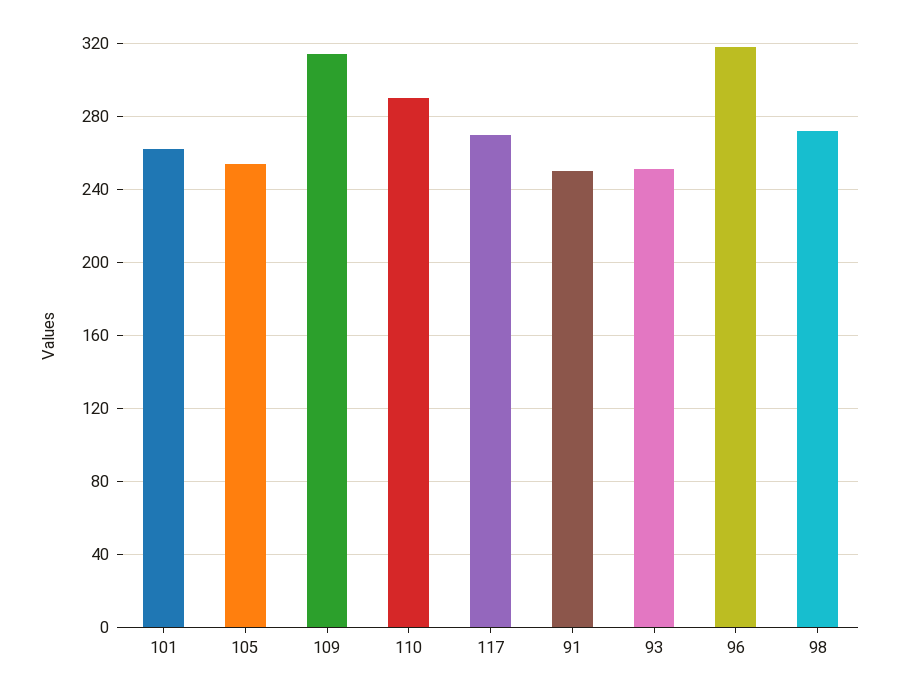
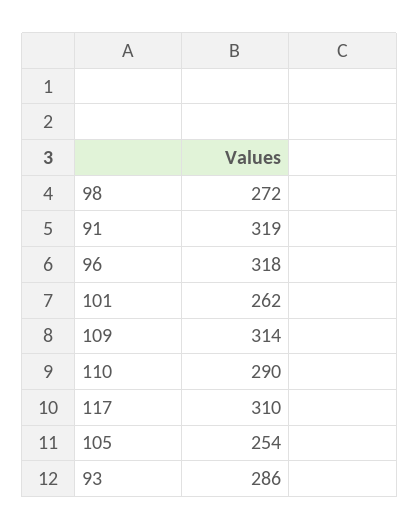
  {
    "101": 262,
    "105": 254,
    "109": 314,
    "110": 290,
-   "117": 270,
+   "117": 310,
-   "91": 250,
+   "91": 319,
-   "93": 250,
+   "93": 286,
    "96": 318,
    "98": 272
  }

